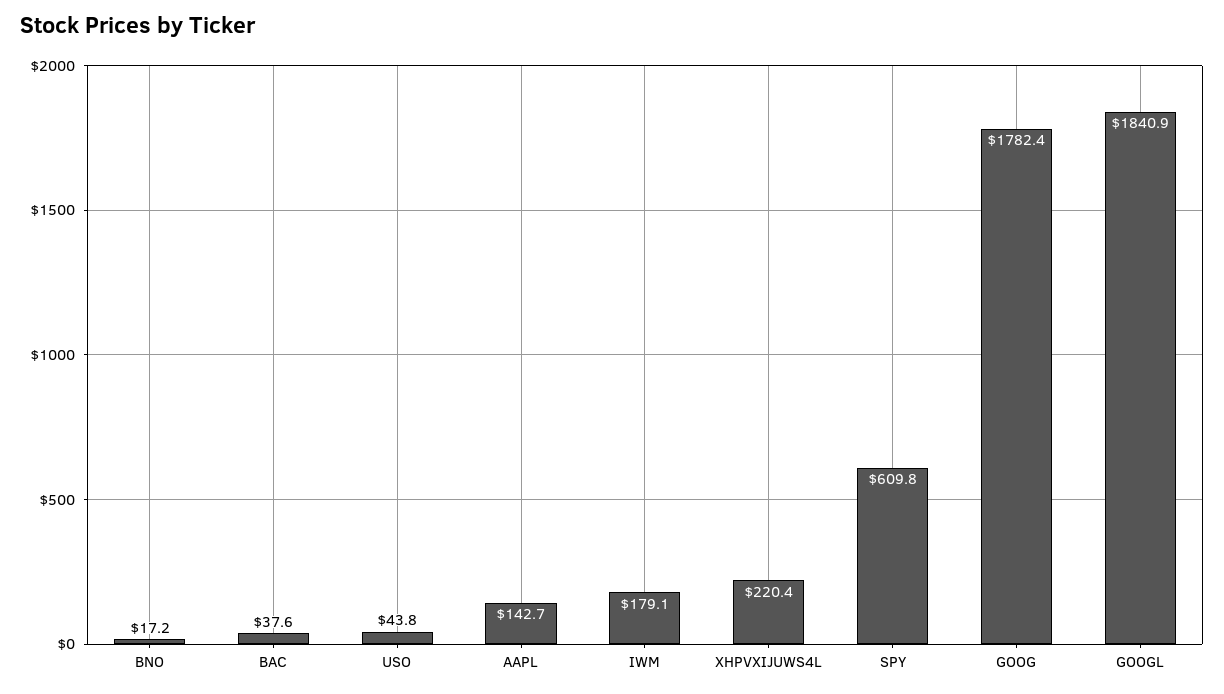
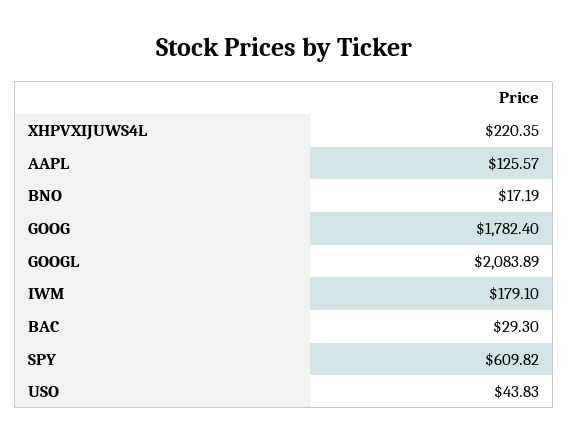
  {
    "BNO": 17.19,
-   "BAC": 37.6,
+   "BAC": 29.3,
    "USO": 43.83,
-   "AAPL": 142.7,
+   "AAPL": 125.57,
    "IWM": 179.1,
    "XHPVXIJUWS4L": 220.35,
    "SPY": 609.82,
    "GOOG": 1782.4,
-   "GOOGL": 1840.9
+   "GOOGL": 2083.89
  }

